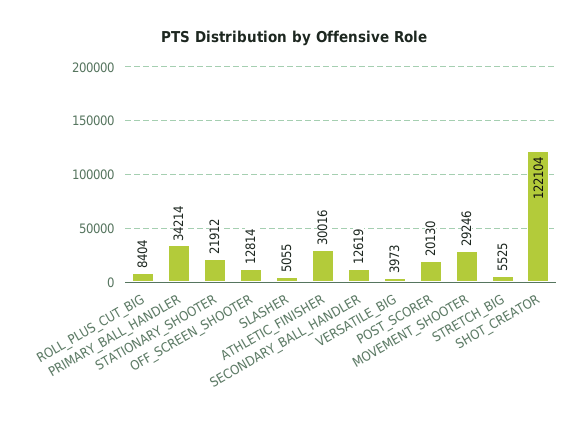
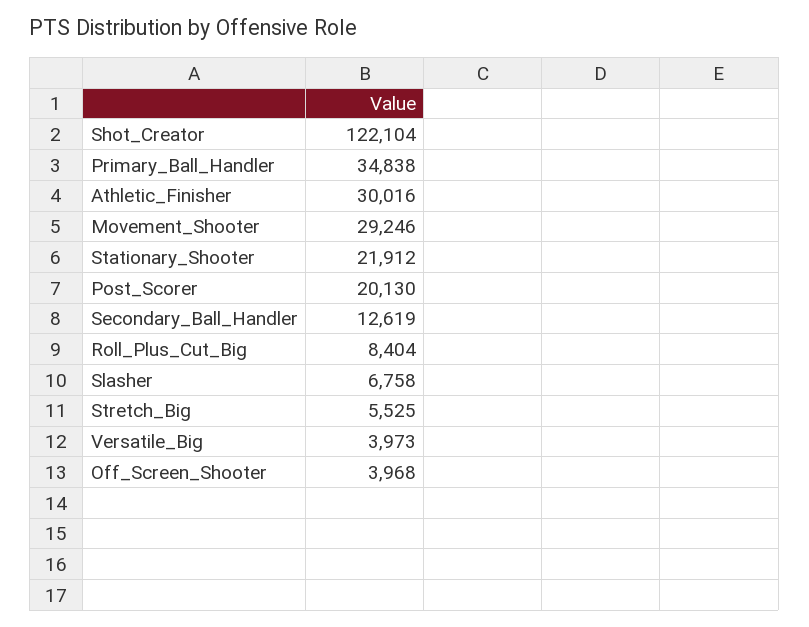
  {
    "ROLL_PLUS_CUT_BIG": 8404,
-   "PRIMARY_BALL_HANDLER": 34214,
+   "PRIMARY_BALL_HANDLER": 34838,
    "STATIONARY_SHOOTER": 21912,
-   "OFF_SCREEN_SHOOTER": 12814,
+   "OFF_SCREEN_SHOOTER": 3968,
-   "SLASHER": 5055,
+   "SLASHER": 6758,
    "ATHLETIC_FINISHER": 30016,
    "SECONDARY_BALL_HANDLER": 12619,
    "VERSATILE_BIG": 3973,
    "POST_SCORER": 20130,
    "MOVEMENT_SHOOTER": 29246,
    "STRETCH_BIG": 5525,
    "SHOT_CREATOR": 122104
  }

